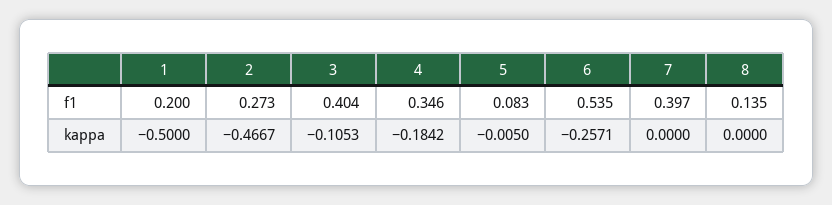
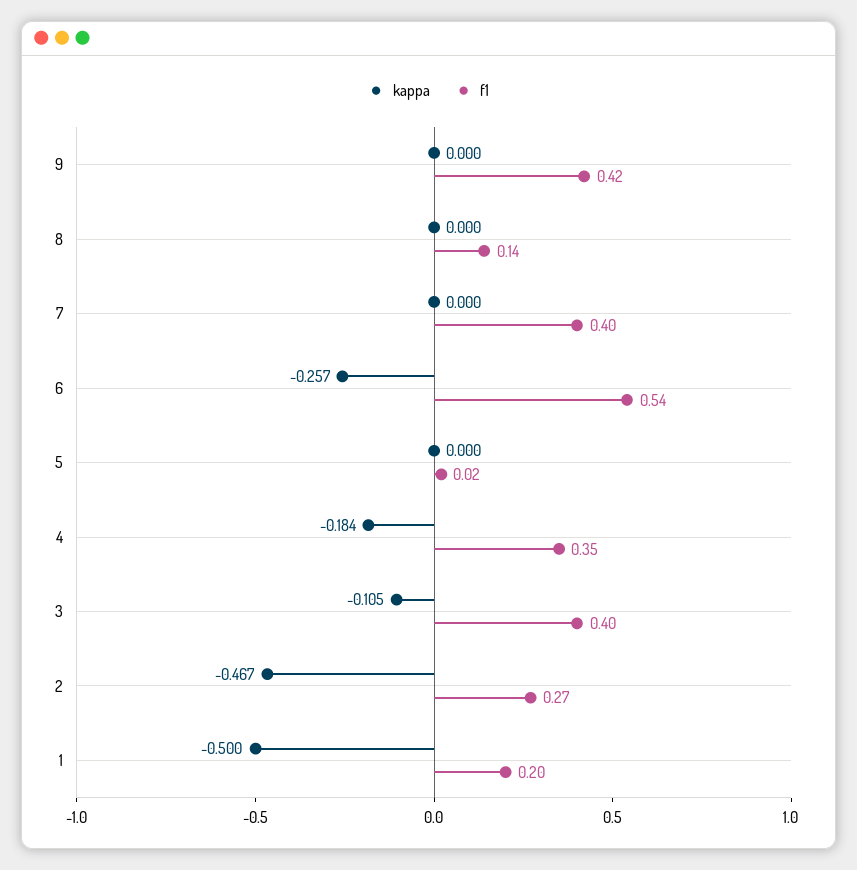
  {
    "f1": {
      "1": 0.2,
      "2": 0.273,
      "3": 0.404,
      "4": 0.346,
-     "5": 0.083,
+     "5": 0.02,
      "6": 0.535,
      "7": 0.397,
-     "8": 0.135
+     "8": 0.135,
+     "9": 0.42
    },
    "kappa": {
      "1": -0.5,
      "2": -0.4667,
      "3": -0.1053,
      "4": -0.1842,
-     "5": -0.005,
+     "5": 0,
      "6": -0.2571,
      "7": 0,
-     "8": 0
+     "8": 0,
+     "9": 0
    }
  }

